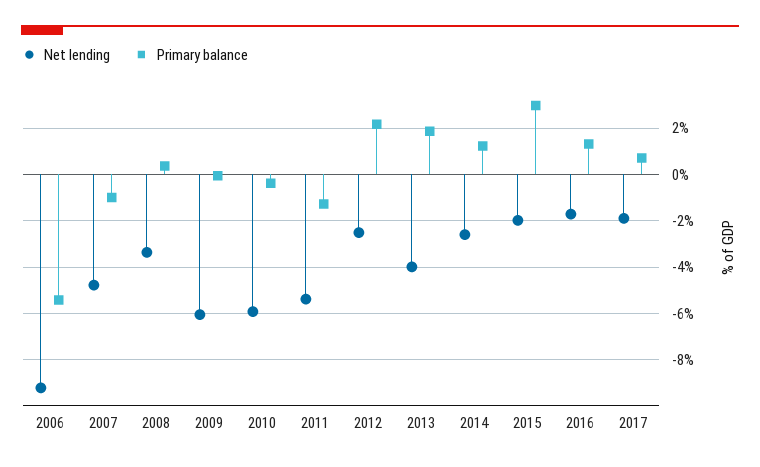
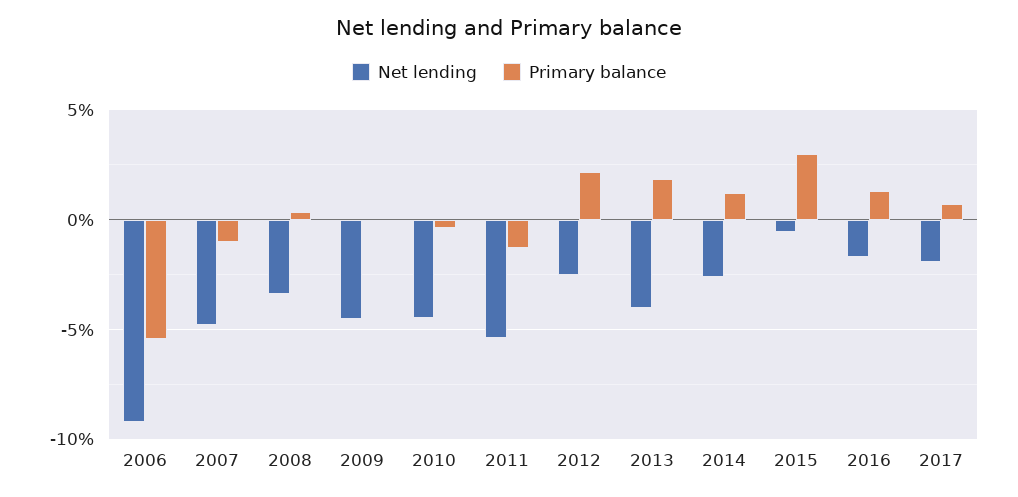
  {
    "Net lending": {
      "2006": -9,
      "2007": -5,
      "2008": -3.5,
-     "2009": -6,
+     "2009": -4.5,
-     "2010": -6,
+     "2010": -4.5,
      "2011": -5.5,
      "2012": -2.5,
      "2013": -4,
      "2014": -2.5,
-     "2015": -2,
+     "2015": -0.5,
      "2016": -1.5,
      "2017": -2
    },
    "Primary balance": {
      "2006": -5.5,
      "2007": -1,
      "2008": 0.5,
      "2009": 0,
      "2010": -0.5,
      "2011": -1.5,
      "2012": 2,
      "2013": 2,
      "2014": 1,
      "2015": 3,
      "2016": 1.5,
      "2017": 0.5
    }
  }

